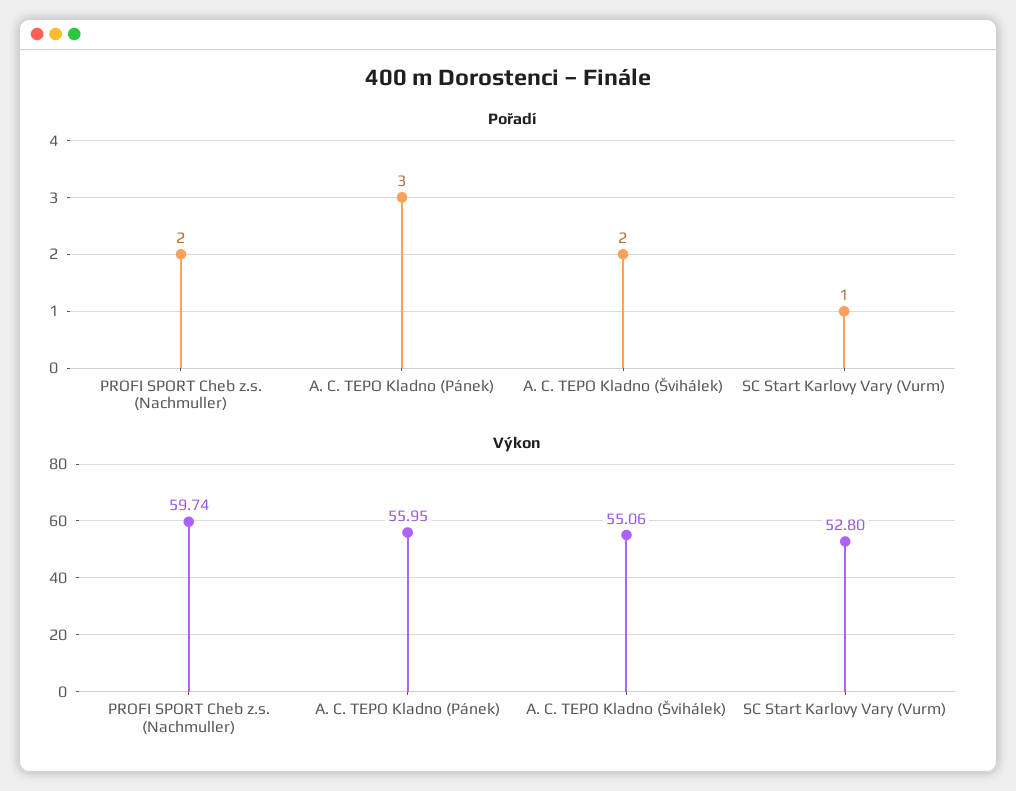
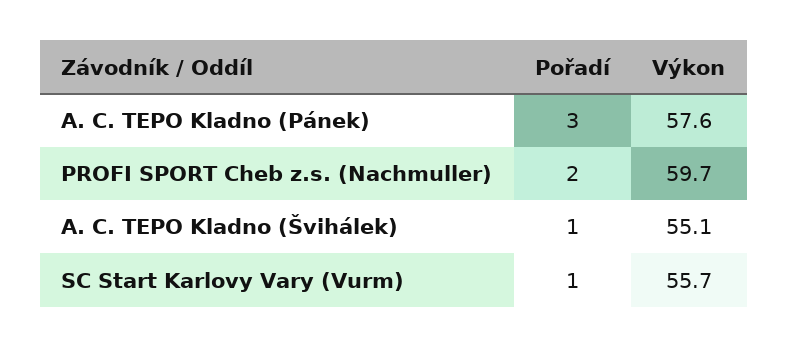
  {
    "Pořadí": {
      "PROFI SPORT Cheb z.s. (Nachmuller)": 2,
      "A. C. TEPO Kladno (Pánek)": 3,
-     "A. C. TEPO Kladno (Švihálek)": 2,
+     "A. C. TEPO Kladno (Švihálek)": 1,
      "SC Start Karlovy Vary (Vurm)": 1
    },
    "Výkon": {
      "PROFI SPORT Cheb z.s. (Nachmuller)": 59.74,
-     "A. C. TEPO Kladno (Pánek)": 55.95,
+     "A. C. TEPO Kladno (Pánek)": 57.6,
      "A. C. TEPO Kladno (Švihálek)": 55.06,
-     "SC Start Karlovy Vary (Vurm)": 52.8
+     "SC Start Karlovy Vary (Vurm)": 55.7
    }
  }

